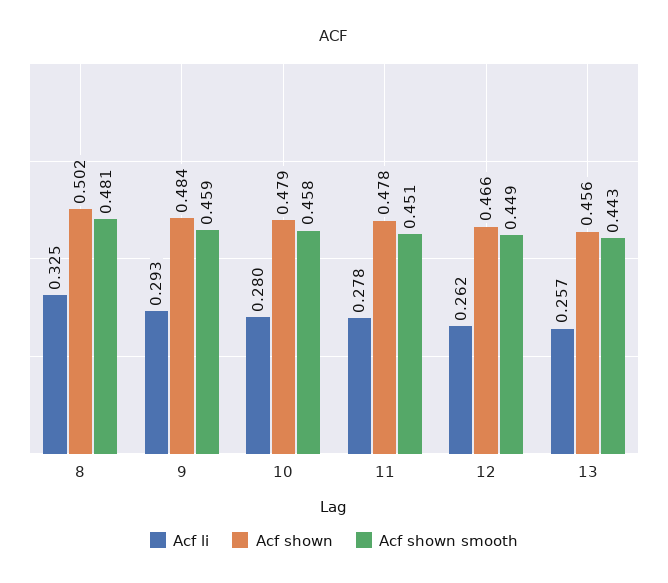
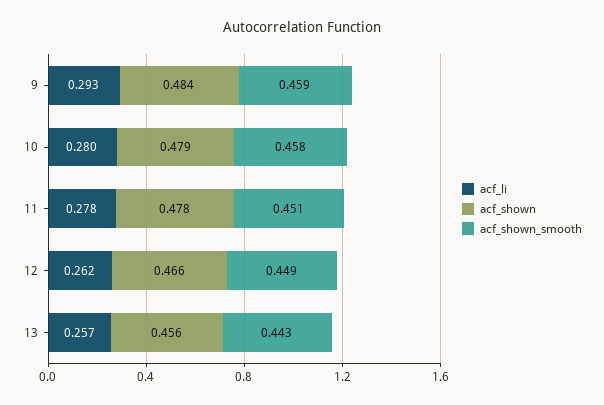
  {
    "Acf li": {
-     "8": 0.325,
      "9": 0.293,
      "10": 0.28,
      "11": 0.278,
      "12": 0.262,
      "13": 0.257
    },
    "Acf shown": {
-     "8": 0.502,
      "9": 0.484,
      "10": 0.479,
      "11": 0.478,
      "12": 0.466,
      "13": 0.456
    },
    "Acf shown smooth": {
-     "8": 0.481,
      "9": 0.459,
      "10": 0.458,
      "11": 0.451,
      "12": 0.449,
      "13": 0.443
    }
  }

